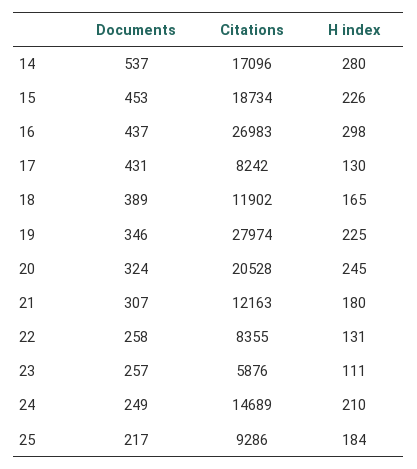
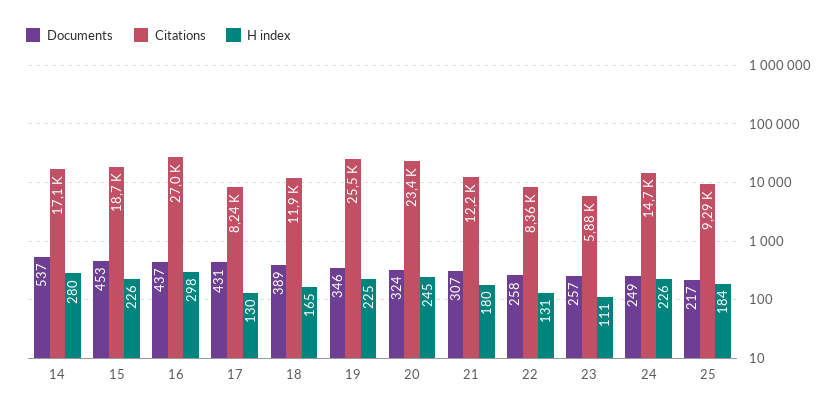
  {
    "Documents": {
      "14": 537,
      "15": 453,
      "16": 437,
      "17": 431,
      "18": 389,
      "19": 346,
      "20": 324,
      "21": 307,
      "22": 258,
      "23": 257,
      "24": 249,
      "25": 217
    },
    "Citations": {
      "14": 17096,
      "15": 18734,
      "16": 26983,
      "17": 8242,
      "18": 11902,
-     "19": 27974,
+     "19": 25500,
-     "20": 20528,
+     "20": 23400,
      "21": 12163,
      "22": 8355,
      "23": 5876,
      "24": 14689,
      "25": 9286
    },
    "H index": {
      "14": 280,
      "15": 226,
      "16": 298,
      "17": 130,
      "18": 165,
      "19": 225,
      "20": 245,
      "21": 180,
      "22": 131,
      "23": 111,
-     "24": 210,
+     "24": 226,
      "25": 184
    }
  }

